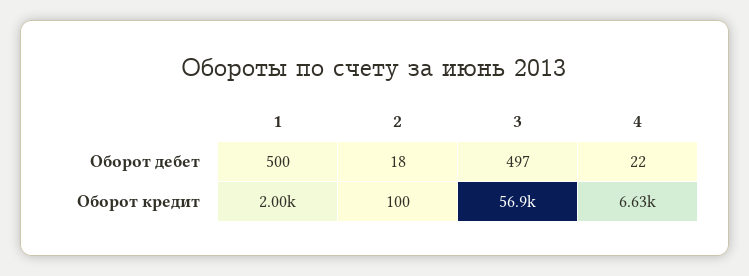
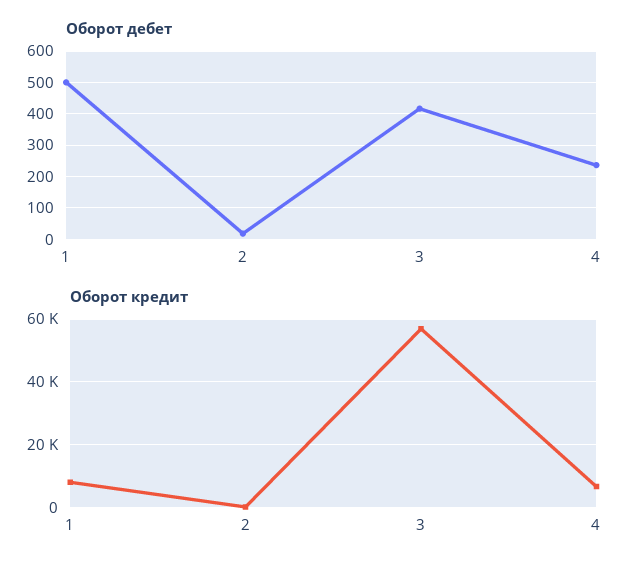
  {
    "Оборот дебет": {
      "1": 500,
      "2": 18,
-     "3": 497,
+     "3": 420,
-     "4": 22
+     "4": 240
    },
    "Оборот кредит": {
-     "1": 2000,
+     "1": 8000,
      "2": 100,
      "3": 56900,
      "4": 6630
    }
  }

